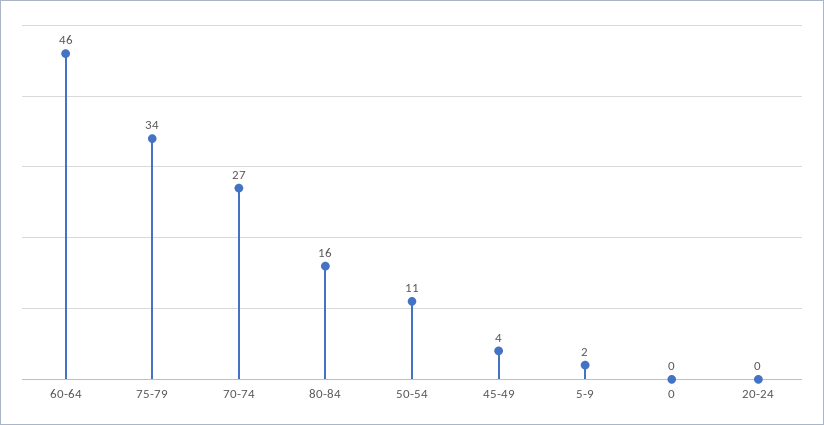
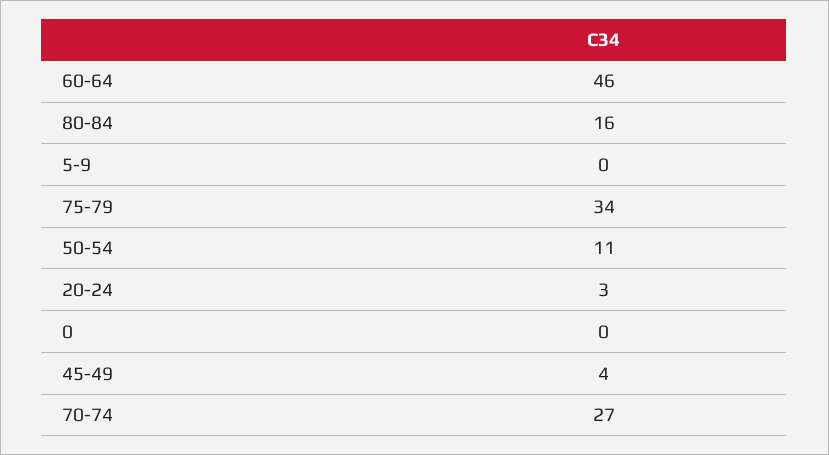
  {
    "60-64": 46,
    "75-79": 34,
    "70-74": 27,
    "80-84": 16,
    "50-54": 11,
    "45-49": 4,
-   "5-9": 2,
+   "5-9": 0,
    "0": 0,
-   "20-24": 0
+   "20-24": 3
  }

